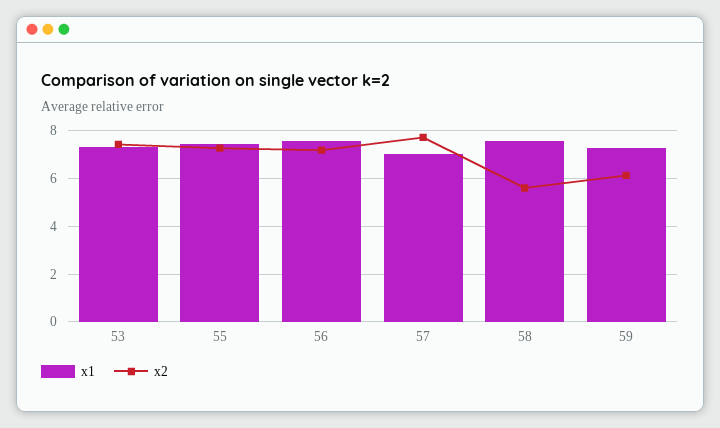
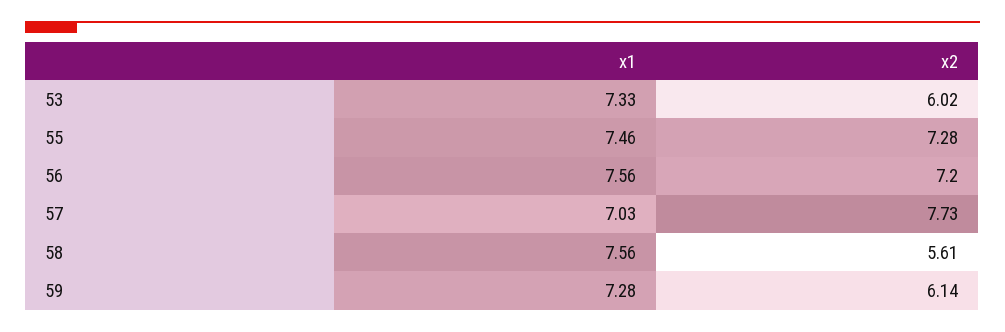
  {
    "x1": {
      "53": 7.33,
      "55": 7.46,
      "56": 7.56,
      "57": 7.03,
      "58": 7.56,
      "59": 7.28
    },
    "x2": {
-     "53": 7.5,
+     "53": 6.02,
      "55": 7.28,
      "56": 7.2,
      "57": 7.73,
      "58": 5.61,
      "59": 6.14
    }
  }

